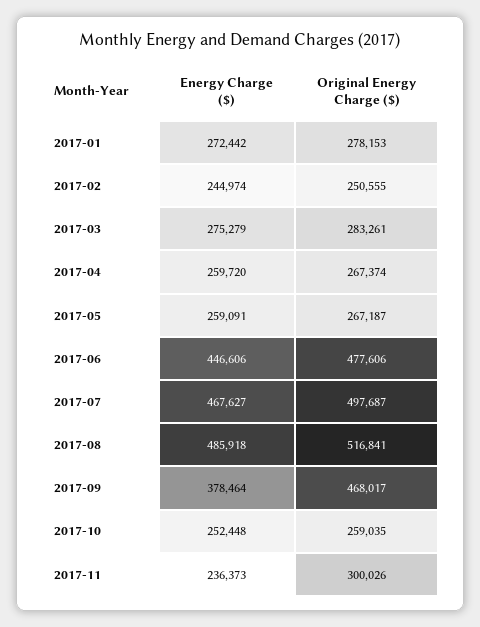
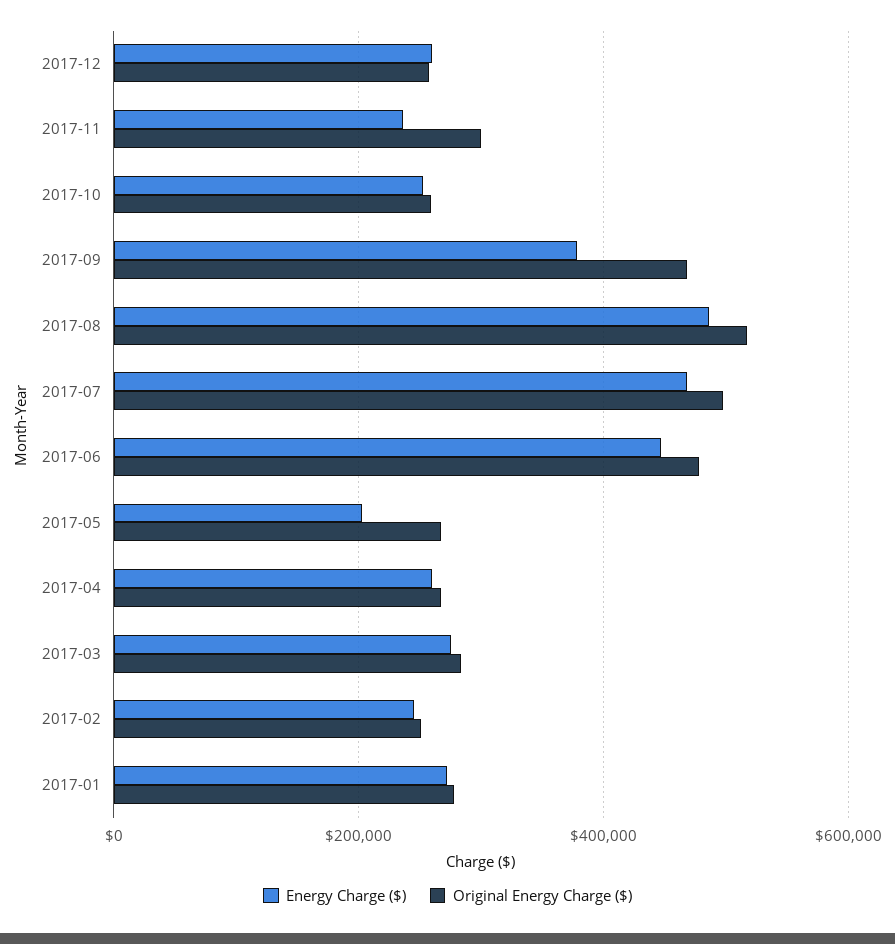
  {
    "Energy Charge ($)": {
      "2017-01": 272442,
      "2017-02": 244974,
      "2017-03": 275279,
      "2017-04": 259720,
-     "2017-05": 259091,
+     "2017-05": 200000,
      "2017-06": 446606,
      "2017-07": 467627,
      "2017-08": 485918,
      "2017-09": 378464,
      "2017-10": 252448,
-     "2017-11": 236373
+     "2017-11": 236373,
+     "2017-12": 260000
    },
    "Original Energy Charge ($)": {
      "2017-01": 278153,
      "2017-02": 250555,
      "2017-03": 283261,
      "2017-04": 267374,
      "2017-05": 267187,
      "2017-06": 477606,
      "2017-07": 497687,
      "2017-08": 516841,
      "2017-09": 468017,
      "2017-10": 259035,
-     "2017-11": 300026
+     "2017-11": 300026,
+     "2017-12": 260000
    }
  }

